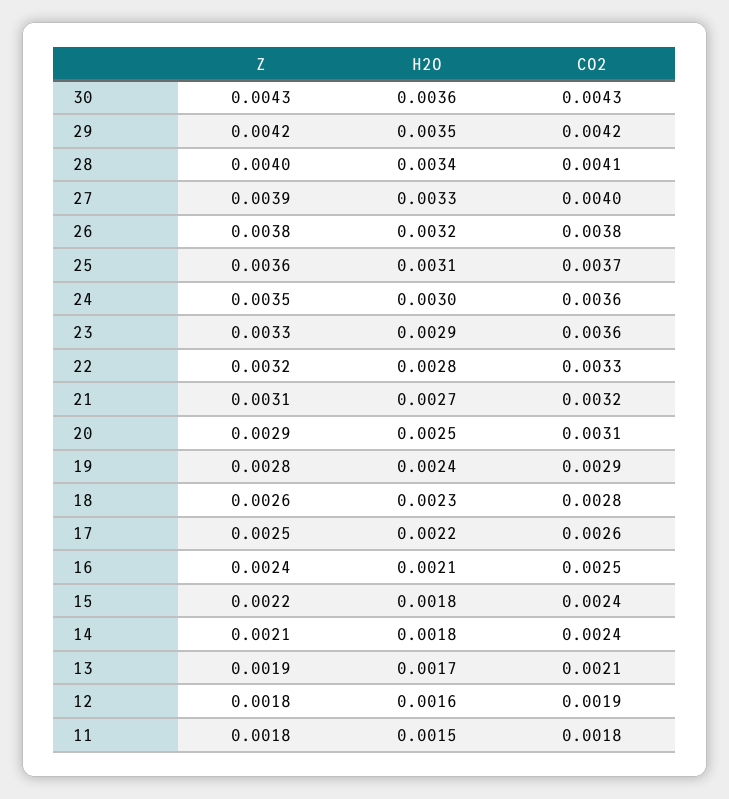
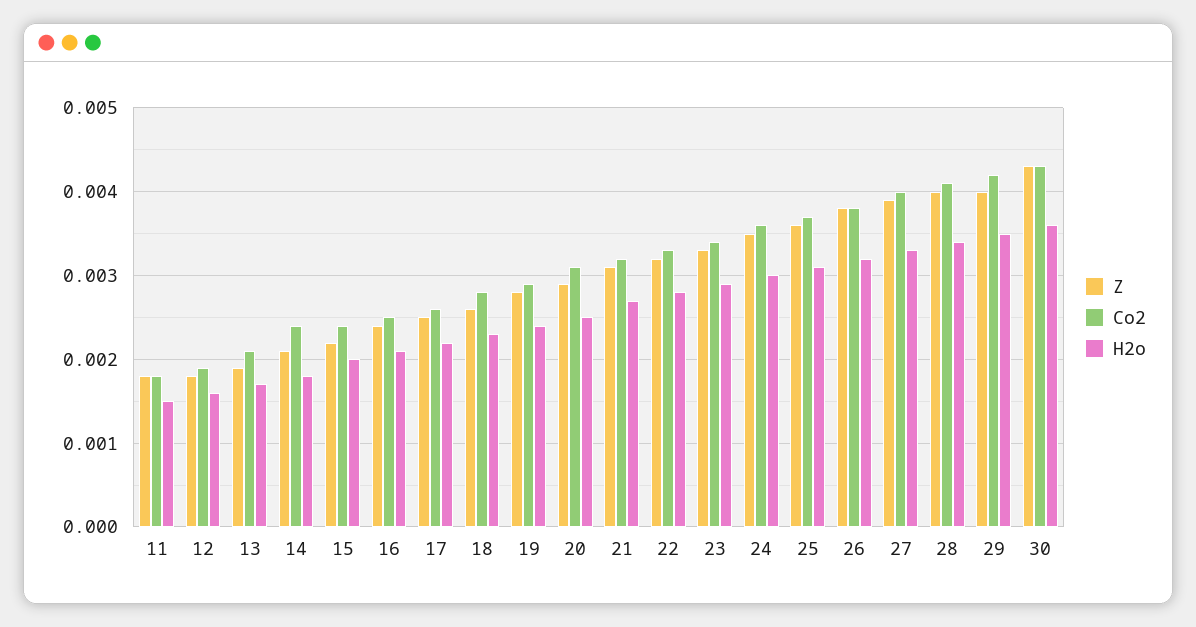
  {
    "Z": {
      "30": 0.0043,
-     "29": 0.0042,
+     "29": 0.004,
      "28": 0.004,
      "27": 0.0039,
      "26": 0.0038,
      "25": 0.0036,
      "24": 0.0035,
      "23": 0.0033,
      "22": 0.0032,
      "21": 0.0031,
      "20": 0.0029,
      "19": 0.0028,
      "18": 0.0026,
      "17": 0.0025,
      "16": 0.0024,
      "15": 0.0022,
      "14": 0.0021,
      "13": 0.0019,
      "12": 0.0018,
      "11": 0.0018
    },
    "H2O": {
      "30": 0.0036,
      "29": 0.0035,
      "28": 0.0034,
      "27": 0.0033,
      "26": 0.0032,
      "25": 0.0031,
      "24": 0.003,
      "23": 0.0029,
      "22": 0.0028,
      "21": 0.0027,
      "20": 0.0025,
      "19": 0.0024,
      "18": 0.0023,
      "17": 0.0022,
      "16": 0.0021,
-     "15": 0.0018,
+     "15": 0.002,
      "14": 0.0018,
      "13": 0.0017,
      "12": 0.0016,
      "11": 0.0015
    },
    "CO2": {
      "30": 0.0043,
      "29": 0.0042,
      "28": 0.0041,
      "27": 0.004,
      "26": 0.0038,
      "25": 0.0037,
      "24": 0.0036,
-     "23": 0.0036,
+     "23": 0.0034,
      "22": 0.0033,
      "21": 0.0032,
      "20": 0.0031,
      "19": 0.0029,
      "18": 0.0028,
      "17": 0.0026,
      "16": 0.0025,
      "15": 0.0024,
      "14": 0.0024,
      "13": 0.0021,
      "12": 0.0019,
      "11": 0.0018
    }
  }

